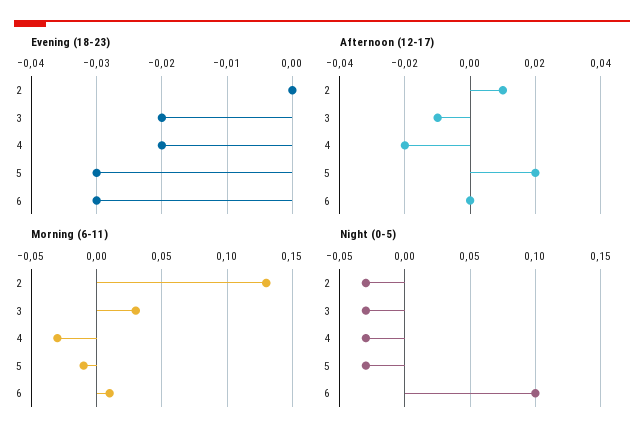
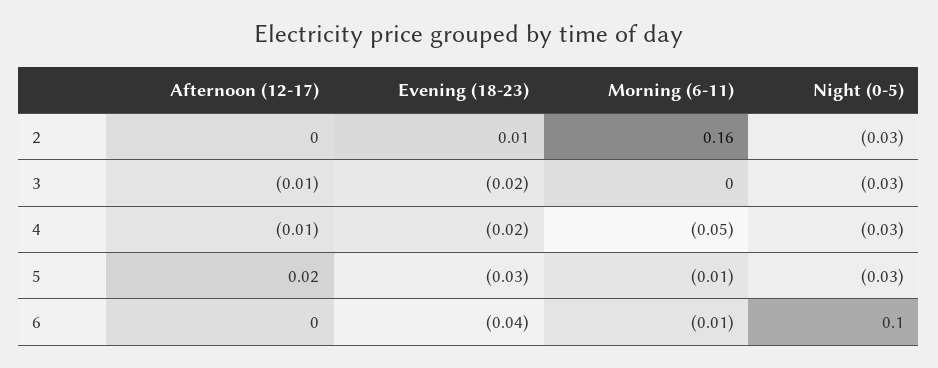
  {
    "Evening (18-23)": {
-     "2": 0,
+     "2": 0.01,
      "3": -0.02,
      "4": -0.02,
      "5": -0.03,
-     "6": -0.03
+     "6": -0.04
    },
    "Afternoon (12-17)": {
-     "2": 0.01,
+     "2": 0,
      "3": -0.01,
-     "4": -0.02,
+     "4": -0.01,
      "5": 0.02,
      "6": 0
    },
    "Morning (6-11)": {
-     "2": 0.13,
+     "2": 0.16,
-     "3": 0.03,
+     "3": 0,
-     "4": -0.03,
+     "4": -0.05,
      "5": -0.01,
-     "6": 0.01
+     "6": -0.01
    },
    "Night (0-5)": {
      "2": -0.03,
      "3": -0.03,
      "4": -0.03,
      "5": -0.03,
      "6": 0.1
    }
  }

